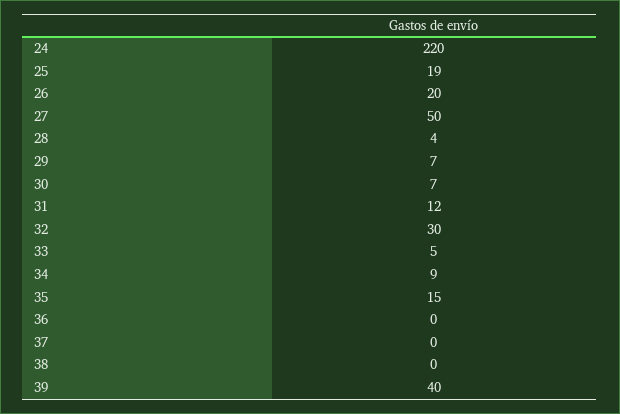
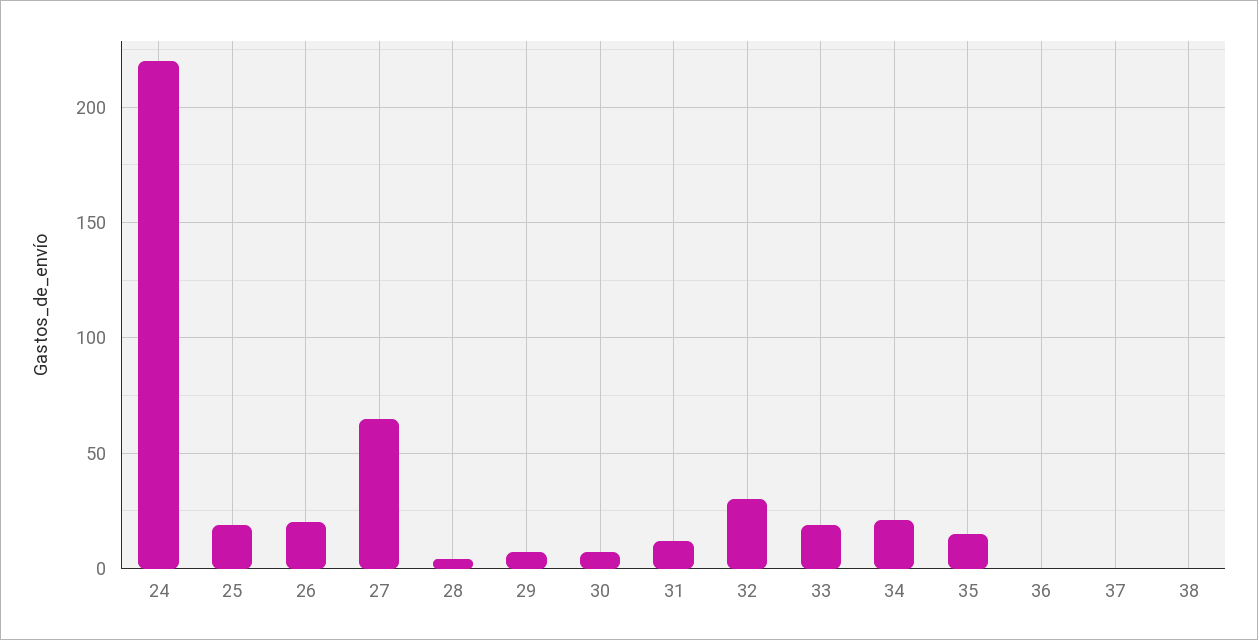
  {
    "24": 220,
    "25": 19,
    "26": 20,
-   "27": 50,
+   "27": 65,
    "28": 4,
    "29": 7,
    "30": 7,
    "31": 12,
    "32": 30,
-   "33": 5,
+   "33": 20,
-   "34": 9,
+   "34": 20,
    "35": 15,
    "36": 0,
    "37": 0,
-   "38": 0,
+   "38": 0
-   "39": 40
  }

